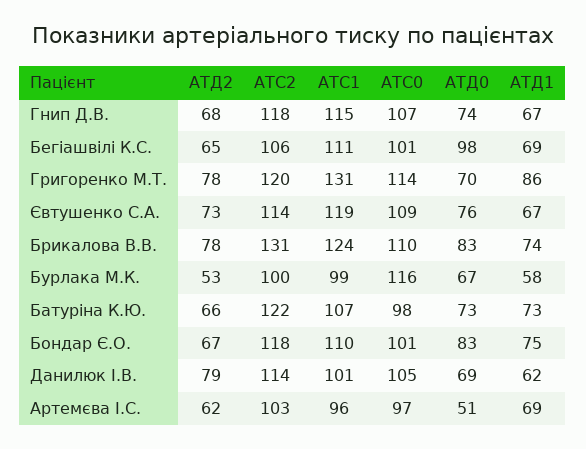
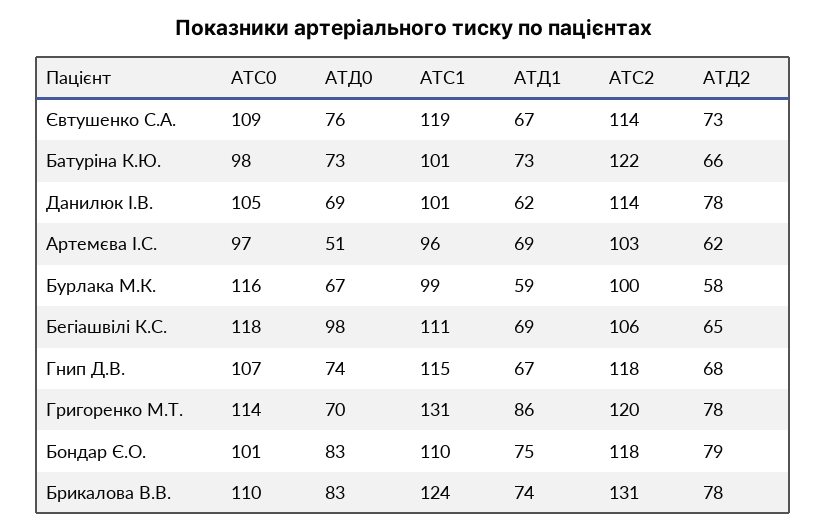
  {
    "АТД2": {
      "Гнип Д.В.": 68,
      "Бегіашвілі К.С.": 65,
      "Григоренко М.Т.": 78,
      "Євтушенко С.А.": 73,
      "Брикалова В.В.": 78,
-     "Бурлака М.К.": 53,
+     "Бурлака М.К.": 58,
      "Батуріна К.Ю.": 66,
-     "Бондар Є.О.": 67,
+     "Бондар Є.О.": 79,
-     "Данилюк І.В.": 79,
+     "Данилюк І.В.": 78,
      "Артемєва І.С.": 62
    },
    "АТС2": {
      "Гнип Д.В.": 118,
      "Бегіашвілі К.С.": 106,
      "Григоренко М.Т.": 120,
      "Євтушенко С.А.": 114,
      "Брикалова В.В.": 131,
      "Бурлака М.К.": 100,
      "Батуріна К.Ю.": 122,
      "Бондар Є.О.": 118,
      "Данилюк І.В.": 114,
      "Артемєва І.С.": 103
    },
    "АТС1": {
      "Гнип Д.В.": 115,
      "Бегіашвілі К.С.": 111,
      "Григоренко М.Т.": 131,
      "Євтушенко С.А.": 119,
      "Брикалова В.В.": 124,
      "Бурлака М.К.": 99,
-     "Батуріна К.Ю.": 107,
+     "Батуріна К.Ю.": 101,
      "Бондар Є.О.": 110,
      "Данилюк І.В.": 101,
      "Артемєва І.С.": 96
    },
    "АТС0": {
      "Гнип Д.В.": 107,
-     "Бегіашвілі К.С.": 101,
+     "Бегіашвілі К.С.": 118,
      "Григоренко М.Т.": 114,
      "Євтушенко С.А.": 109,
      "Брикалова В.В.": 110,
      "Бурлака М.К.": 116,
      "Батуріна К.Ю.": 98,
      "Бондар Є.О.": 101,
      "Данилюк І.В.": 105,
      "Артемєва І.С.": 97
    },
    "АТД0": {
      "Гнип Д.В.": 74,
      "Бегіашвілі К.С.": 98,
      "Григоренко М.Т.": 70,
      "Євтушенко С.А.": 76,
      "Брикалова В.В.": 83,
      "Бурлака М.К.": 67,
      "Батуріна К.Ю.": 73,
      "Бондар Є.О.": 83,
      "Данилюк І.В.": 69,
      "Артемєва І.С.": 51
    },
    "АТД1": {
      "Гнип Д.В.": 67,
      "Бегіашвілі К.С.": 69,
      "Григоренко М.Т.": 86,
      "Євтушенко С.А.": 67,
      "Брикалова В.В.": 74,
-     "Бурлака М.К.": 58,
+     "Бурлака М.К.": 59,
      "Батуріна К.Ю.": 73,
      "Бондар Є.О.": 75,
      "Данилюк І.В.": 62,
      "Артемєва І.С.": 69
    }
  }

